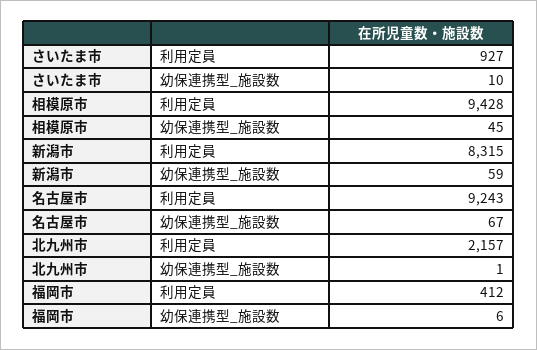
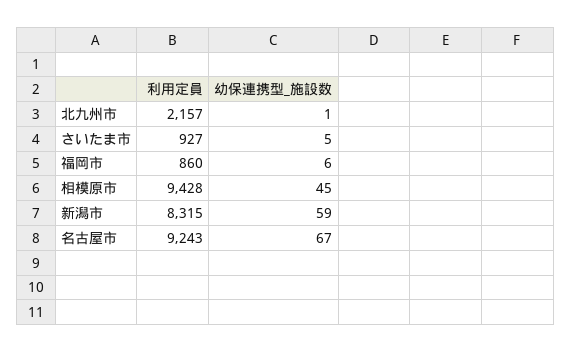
  {
    "さいたま市": {
      "利用定員": 927,
-     "幼保連携型_施設数": 10
+     "幼保連携型_施設数": 5
    },
    "相模原市": {
      "利用定員": 9428,
      "幼保連携型_施設数": 45
    },
    "新潟市": {
      "利用定員": 8315,
      "幼保連携型_施設数": 59
    },
    "名古屋市": {
      "利用定員": 9243,
      "幼保連携型_施設数": 67
    },
    "北九州市": {
      "利用定員": 2157,
      "幼保連携型_施設数": 1
    },
    "福岡市": {
-     "利用定員": 412,
+     "利用定員": 860,
      "幼保連携型_施設数": 6
    }
  }

